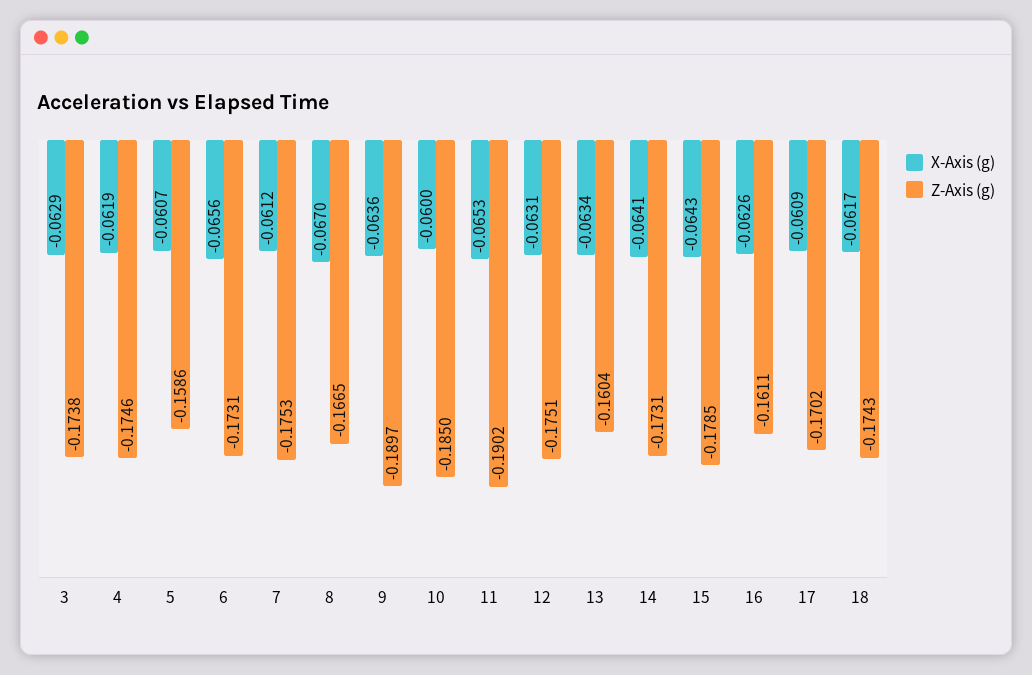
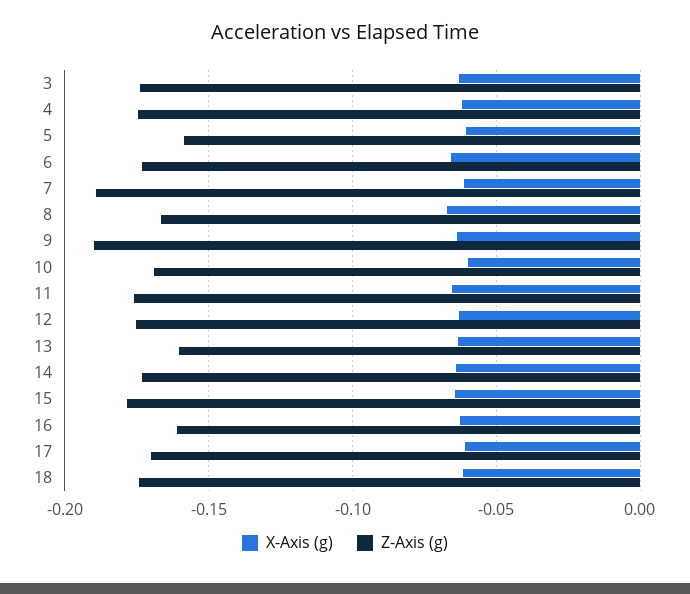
  {
    "X-Axis (g)": {
      "3": -0.0629,
      "4": -0.0619,
      "5": -0.0607,
      "6": -0.0656,
      "7": -0.0612,
      "8": -0.067,
      "9": -0.0636,
      "10": -0.06,
      "11": -0.0653,
      "12": -0.0631,
      "13": -0.0634,
      "14": -0.0641,
      "15": -0.0643,
      "16": -0.0626,
      "17": -0.0609,
      "18": -0.0617
    },
    "Z-Axis (g)": {
      "3": -0.1738,
      "4": -0.1746,
      "5": -0.1586,
      "6": -0.1731,
-     "7": -0.1753,
+     "7": -0.19,
      "8": -0.1665,
      "9": -0.1897,
-     "10": -0.185,
+     "10": -0.17,
-     "11": -0.1902,
+     "11": -0.175,
      "12": -0.1751,
      "13": -0.1604,
      "14": -0.1731,
      "15": -0.1785,
      "16": -0.1611,
      "17": -0.1702,
      "18": -0.1743
    }
  }

